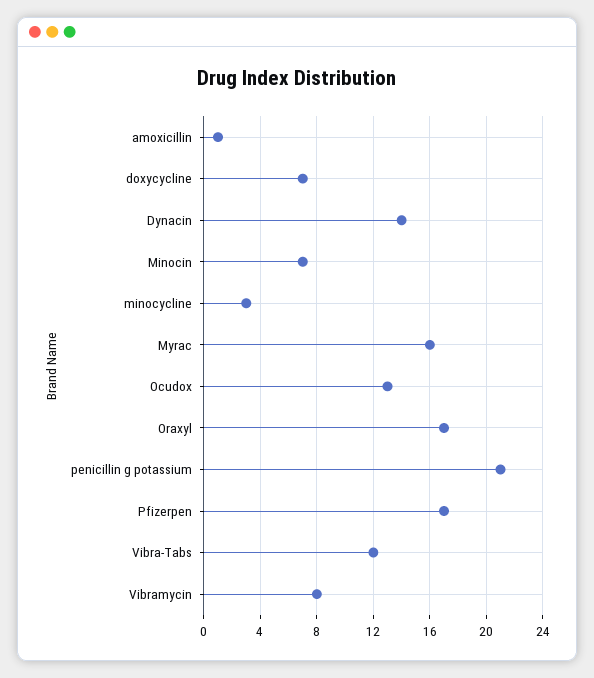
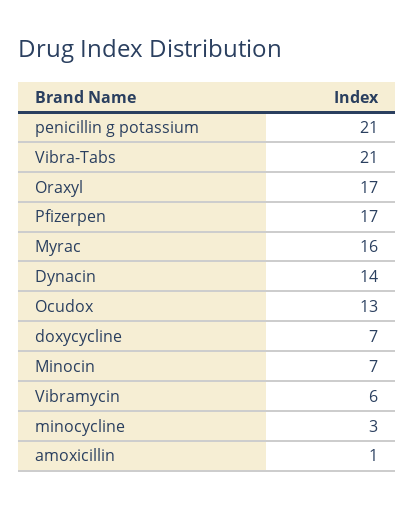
  {
    "amoxicillin": 1,
    "doxycycline": 7,
    "Dynacin": 14,
    "Minocin": 7,
    "minocycline": 3,
    "Myrac": 16,
    "Ocudox": 13,
    "Oraxyl": 17,
    "penicillin g potassium": 21,
    "Pfizerpen": 17,
-   "Vibra-Tabs": 12,
+   "Vibra-Tabs": 21,
-   "Vibramycin": 8
+   "Vibramycin": 6
  }

